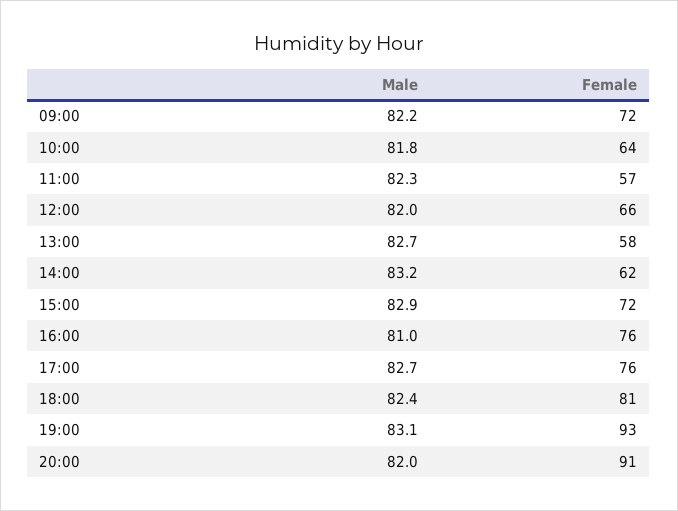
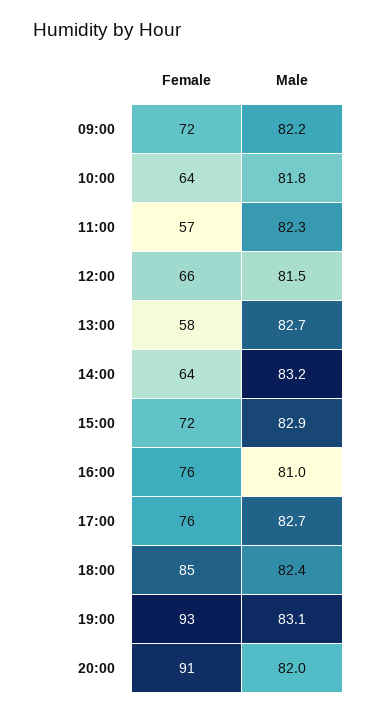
  {
    "Male": {
      "09:00": 82.2,
      "10:00": 81.8,
      "11:00": 82.3,
-     "12:00": 82,
+     "12:00": 81.5,
      "13:00": 82.7,
      "14:00": 83.2,
      "15:00": 82.9,
      "16:00": 81,
      "17:00": 82.7,
      "18:00": 82.4,
      "19:00": 83.1,
      "20:00": 82
    },
    "Female": {
      "09:00": 72,
      "10:00": 64,
      "11:00": 57,
      "12:00": 66,
      "13:00": 58,
-     "14:00": 62,
+     "14:00": 64,
      "15:00": 72,
      "16:00": 76,
      "17:00": 76,
-     "18:00": 81,
+     "18:00": 85,
      "19:00": 93,
      "20:00": 91
    }
  }

